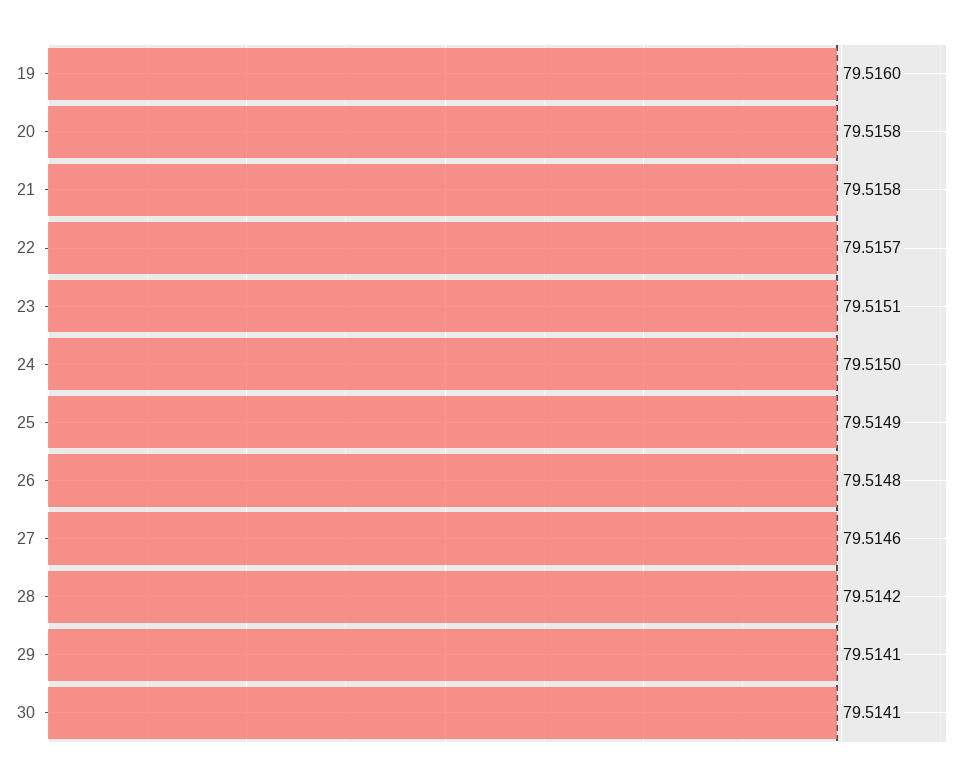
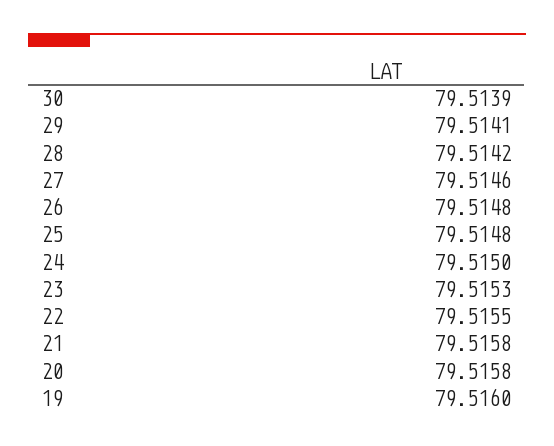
  {
    "19": 79.516,
    "20": 79.5158,
    "21": 79.5158,
-   "22": 79.5157,
+   "22": 79.5155,
-   "23": 79.5151,
+   "23": 79.5153,
    "24": 79.515,
-   "25": 79.5149,
+   "25": 79.5148,
    "26": 79.5148,
    "27": 79.5146,
    "28": 79.5142,
    "29": 79.5141,
-   "30": 79.5141
+   "30": 79.5139
  }

